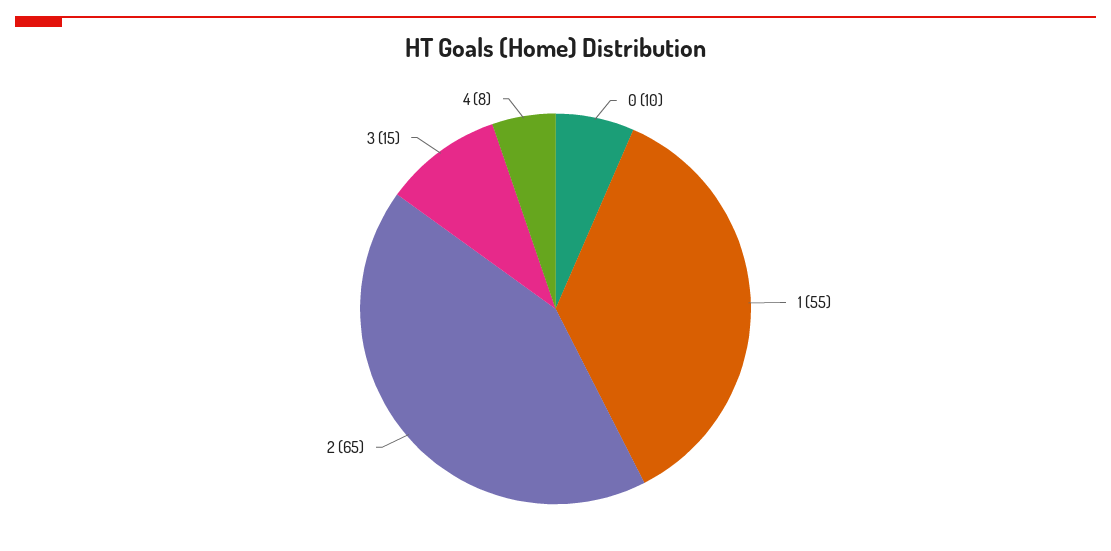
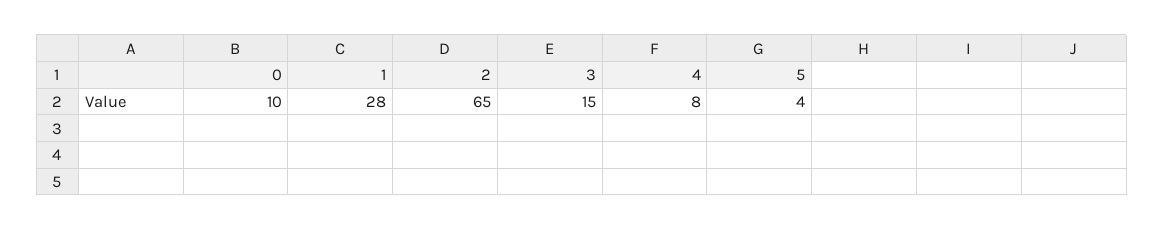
  {
    "0": 10,
-   "1": 55,
+   "1": 28,
    "2": 65,
    "3": 15,
-   "4": 8
+   "4": 8,
+   "5": 4
  }

